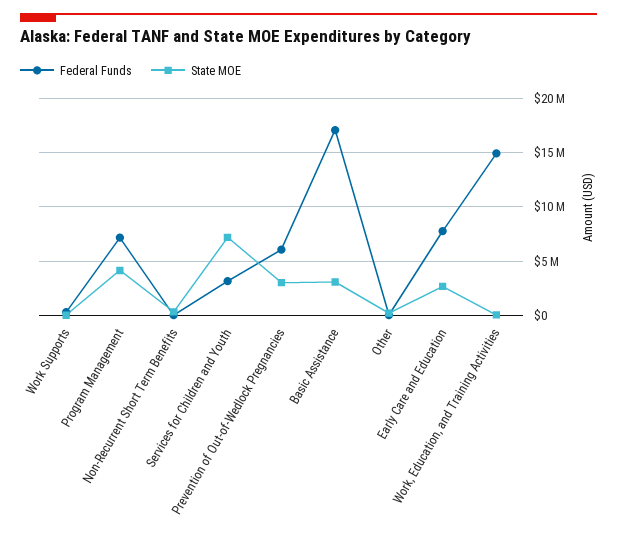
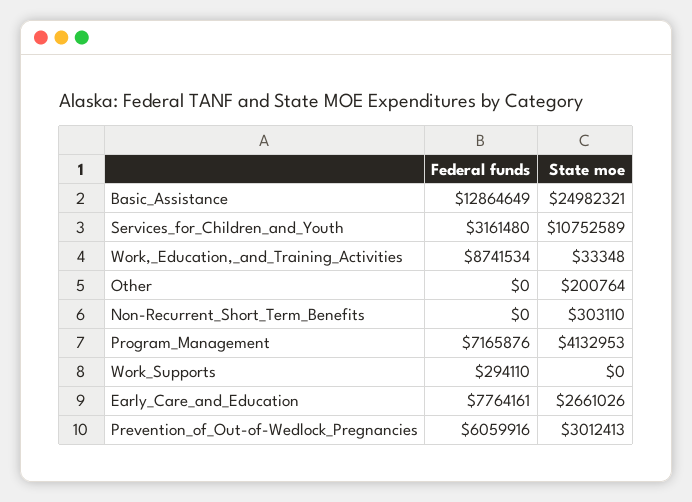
  {
    "Federal Funds": {
      "Work Supports": 294110,
      "Program Management": 7165876,
      "Non-Recurrent Short Term Benefits": 0,
      "Services for Children and Youth": 3161480,
      "Prevention of Out-of-Wedlock Pregnancies": 6059916,
-     "Basic Assistance": 17000000,
+     "Basic Assistance": 12864649,
      "Other": 0,
      "Early Care and Education": 7764161,
-     "Work, Education, and Training Activities": 15000000
+     "Work, Education, and Training Activities": 8741534
    },
    "State MOE": {
      "Work Supports": 0,
      "Program Management": 4132953,
      "Non-Recurrent Short Term Benefits": 303110,
-     "Services for Children and Youth": 7000000,
+     "Services for Children and Youth": 10752589,
      "Prevention of Out-of-Wedlock Pregnancies": 3012413,
-     "Basic Assistance": 3000000,
+     "Basic Assistance": 24982321,
      "Other": 200764,
      "Early Care and Education": 2661026,
      "Work, Education, and Training Activities": 33348
    }
  }

